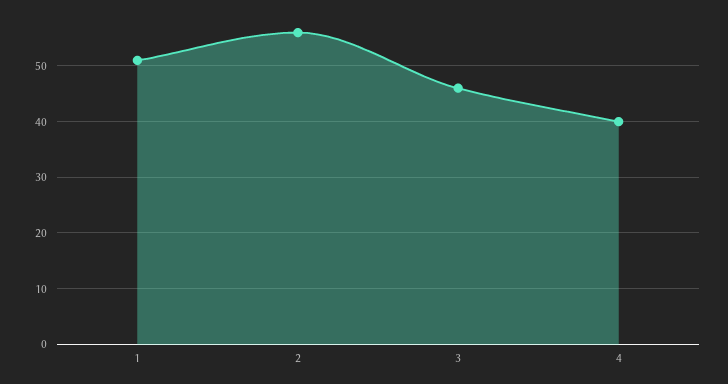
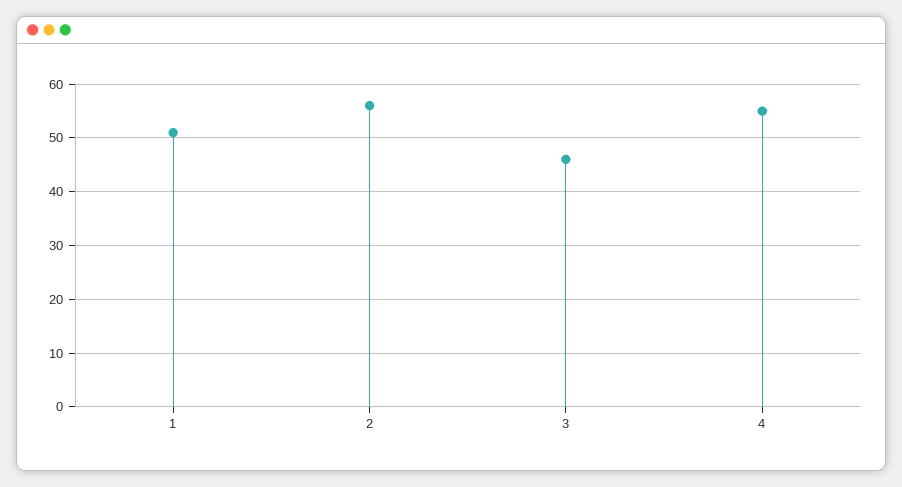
  {
    "1": 50,
    "2": 55,
    "3": 45,
-   "4": 40
+   "4": 55
  }

